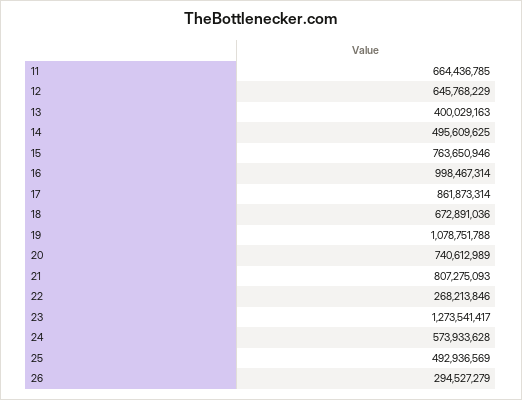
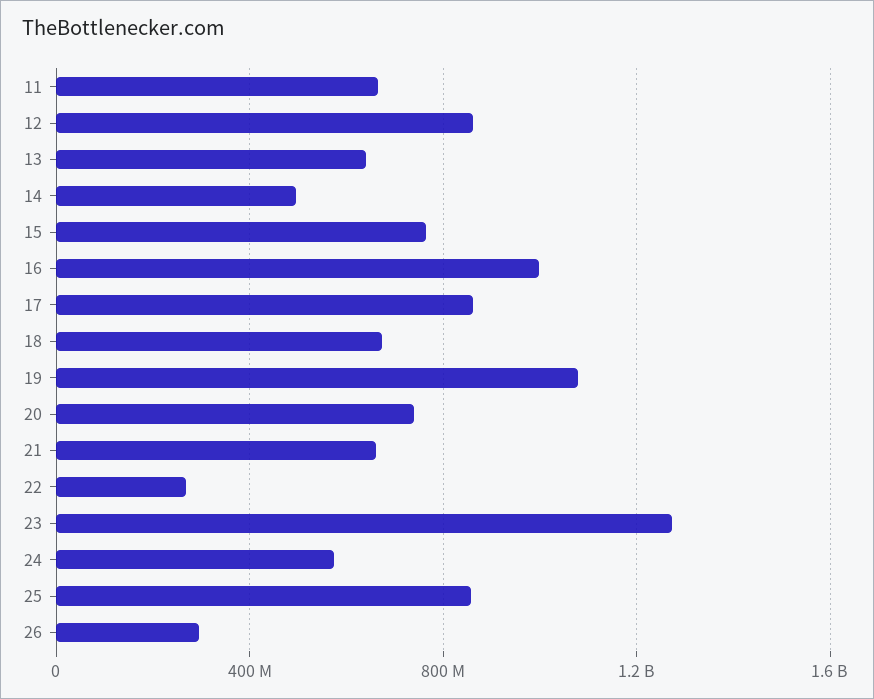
  {
    "11": 664436785,
-   "12": 645768229,
+   "12": 850000000,
-   "13": 400029163,
+   "13": 650000000,
    "14": 495609625,
    "15": 763650946,
    "16": 998467314,
    "17": 861873314,
    "18": 672891036,
    "19": 1078751788,
    "20": 740612989,
-   "21": 807275093,
+   "21": 650000000,
    "22": 268213846,
    "23": 1273541417,
    "24": 573933628,
-   "25": 492936569,
+   "25": 850000000,
    "26": 294527279
  }

